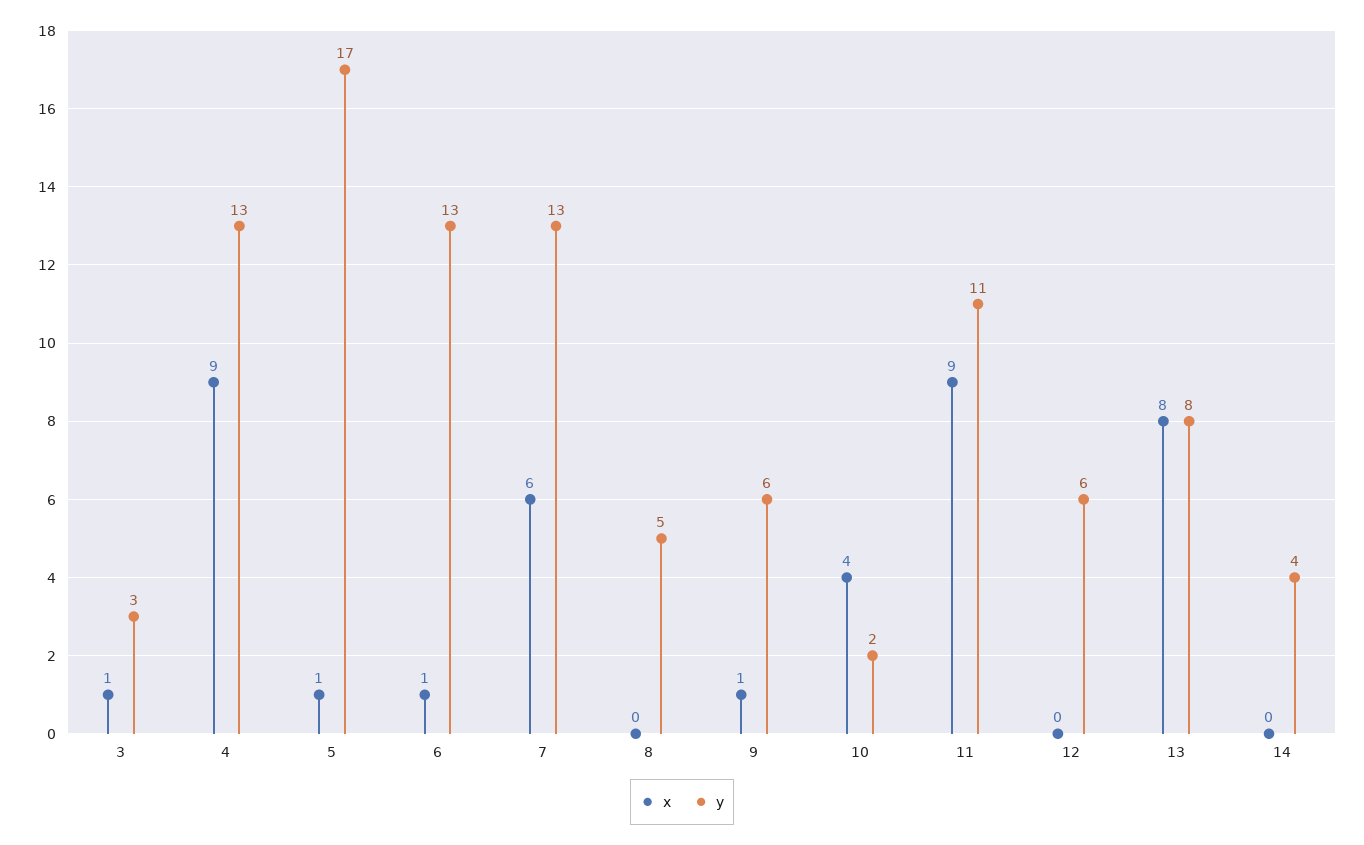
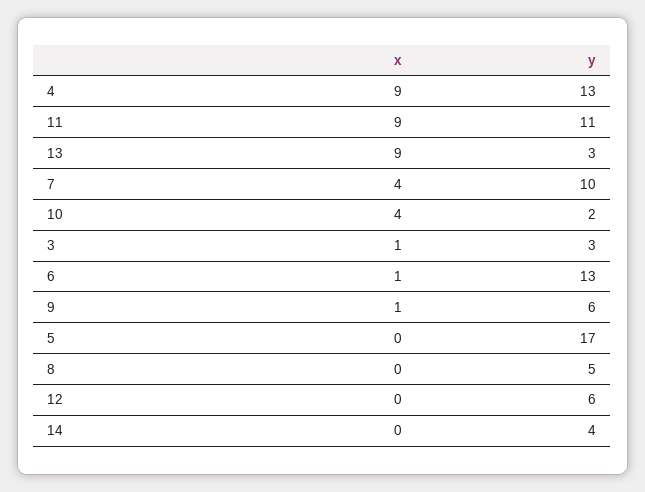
  {
    "x": {
      "3": 1,
      "4": 9,
-     "5": 1,
+     "5": 0,
      "6": 1,
-     "7": 6,
+     "7": 4,
      "8": 0,
      "9": 1,
      "10": 4,
      "11": 9,
      "12": 0,
-     "13": 8,
+     "13": 9,
      "14": 0
    },
    "y": {
      "3": 3,
      "4": 13,
      "5": 17,
      "6": 13,
-     "7": 13,
+     "7": 10,
      "8": 5,
      "9": 6,
      "10": 2,
      "11": 11,
      "12": 6,
-     "13": 8,
+     "13": 3,
      "14": 4
    }
  }

